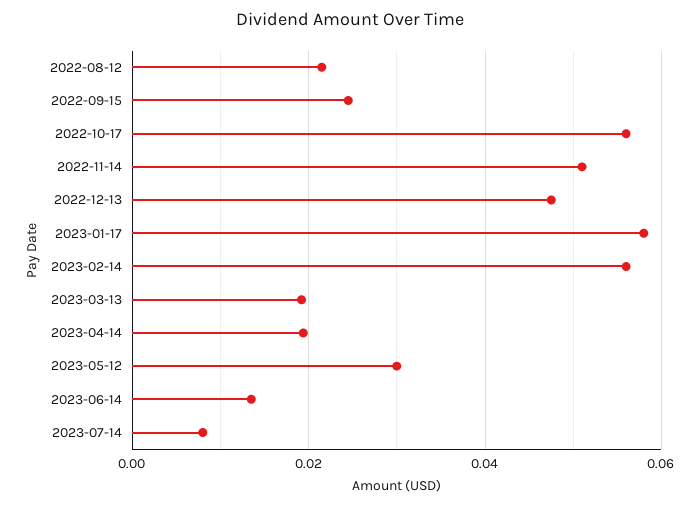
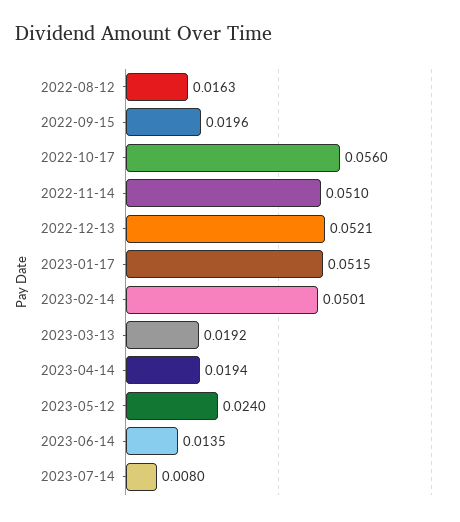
  {
-   "2022-08-12": 0.022,
+   "2022-08-12": 0.0163,
-   "2022-09-15": 0.024,
+   "2022-09-15": 0.0196,
    "2022-10-17": 0.056,
    "2022-11-14": 0.051,
-   "2022-12-13": 0.048,
+   "2022-12-13": 0.0521,
-   "2023-01-17": 0.058,
+   "2023-01-17": 0.0515,
-   "2023-02-14": 0.056,
+   "2023-02-14": 0.0501,
    "2023-03-13": 0.0192,
    "2023-04-14": 0.0194,
-   "2023-05-12": 0.03,
+   "2023-05-12": 0.024,
    "2023-06-14": 0.0135,
    "2023-07-14": 0.008
  }

